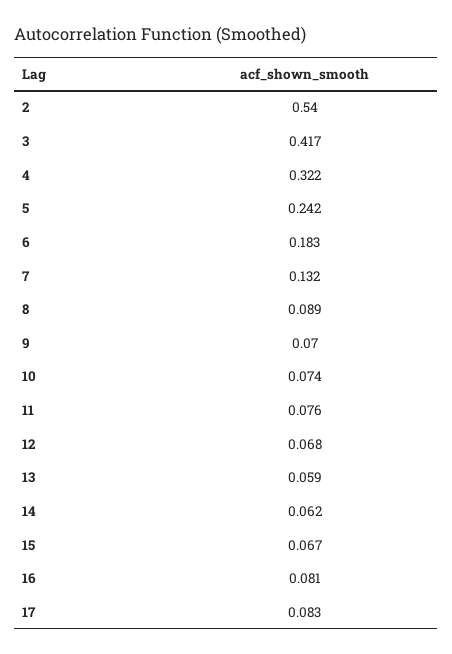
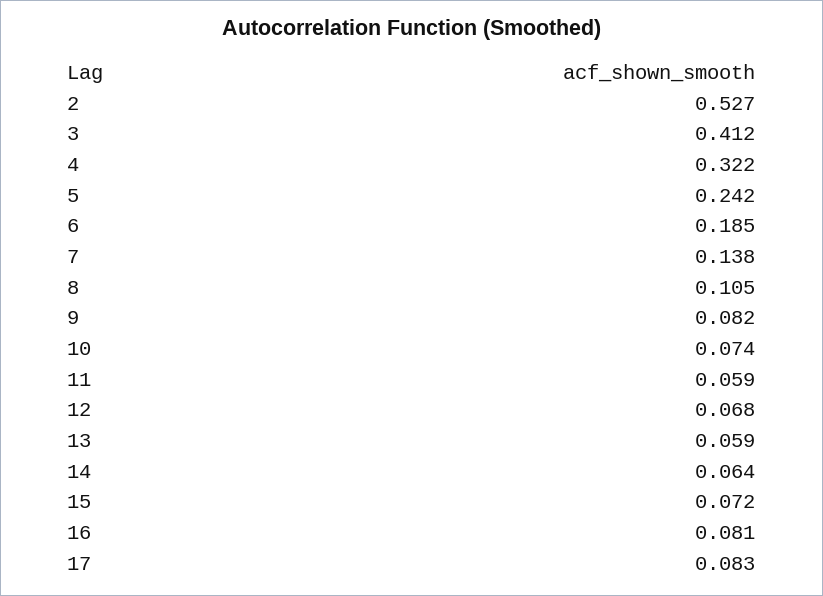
  {
-   "2": 0.54,
+   "2": 0.527,
-   "3": 0.417,
+   "3": 0.412,
    "4": 0.322,
    "5": 0.242,
-   "6": 0.183,
+   "6": 0.185,
-   "7": 0.132,
+   "7": 0.138,
-   "8": 0.089,
+   "8": 0.105,
-   "9": 0.07,
+   "9": 0.082,
    "10": 0.074,
-   "11": 0.076,
+   "11": 0.059,
    "12": 0.068,
    "13": 0.059,
-   "14": 0.062,
+   "14": 0.064,
-   "15": 0.067,
+   "15": 0.072,
    "16": 0.081,
    "17": 0.083
  }

